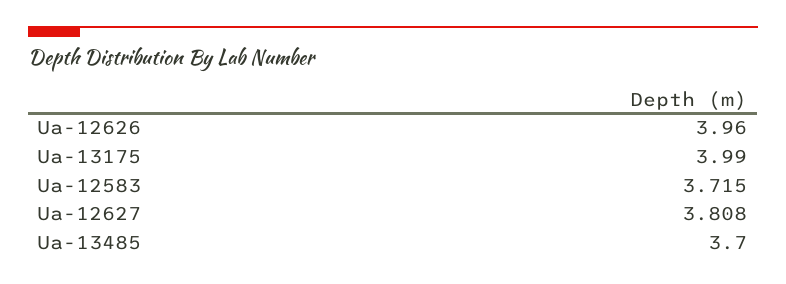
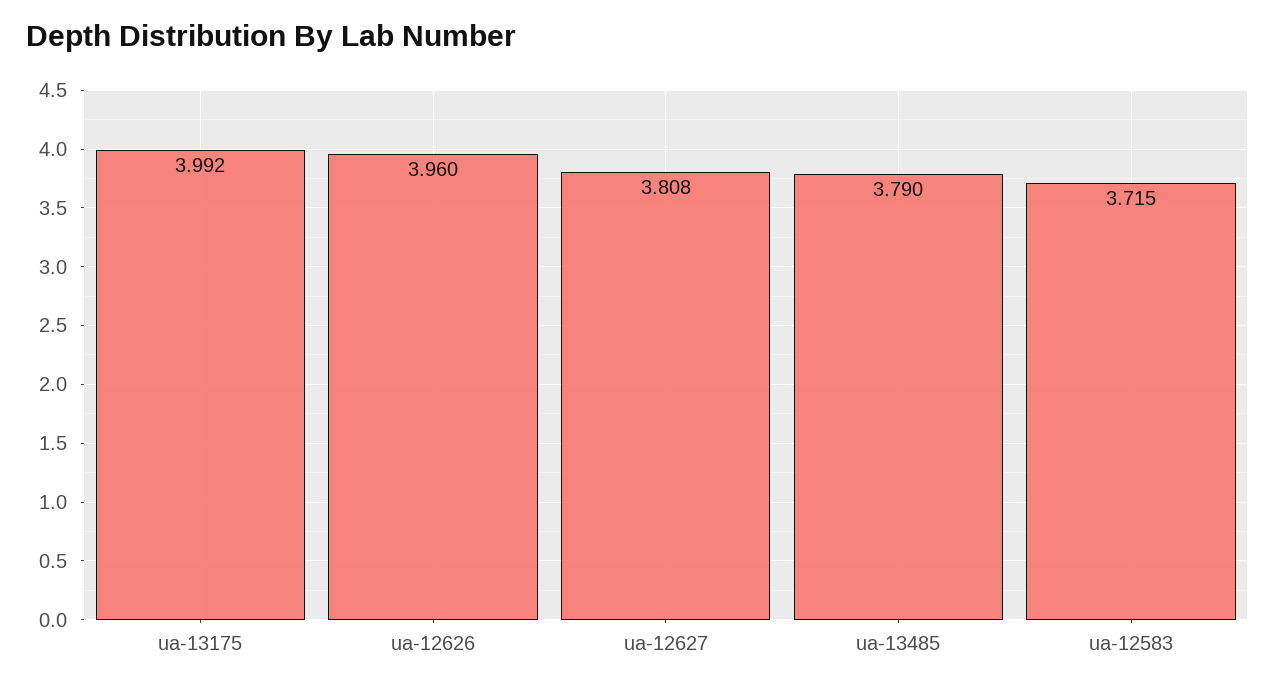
  {
    "Ua-12626": 3.96,
-   "Ua-13175": 3.99,
+   "Ua-13175": 3.992,
    "Ua-12583": 3.715,
    "Ua-12627": 3.808,
-   "Ua-13485": 3.7
+   "Ua-13485": 3.79
  }

